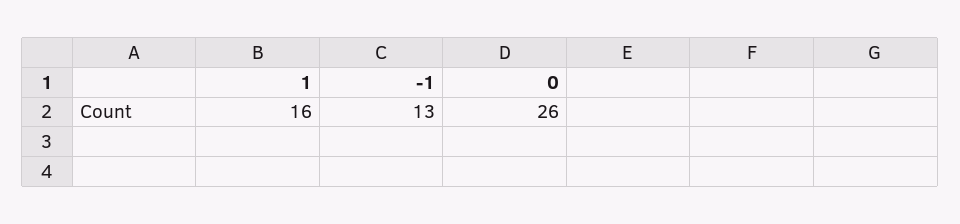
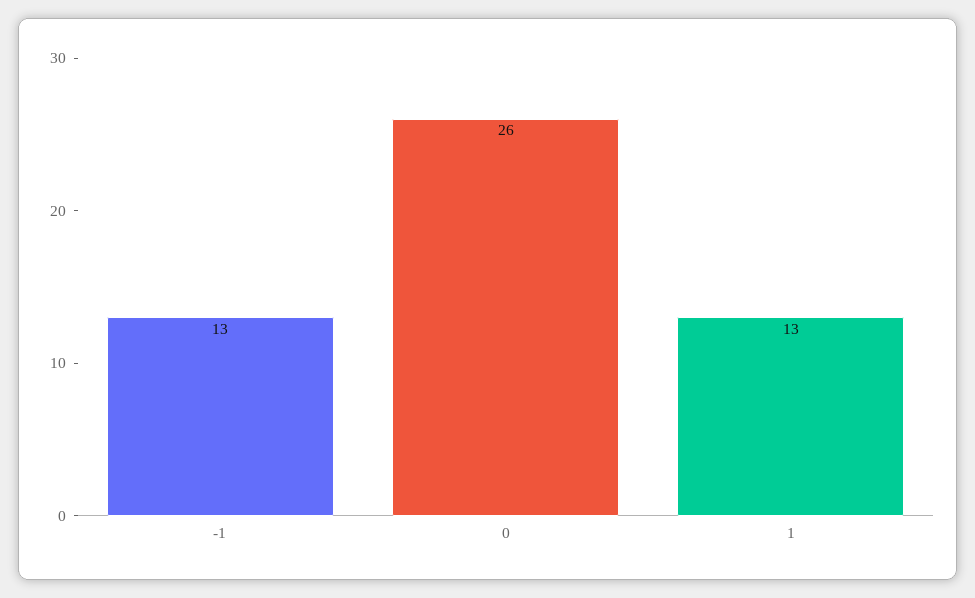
  {
-   "1": 16,
+   "1": 13,
    "-1": 13,
    "0": 26
  }

